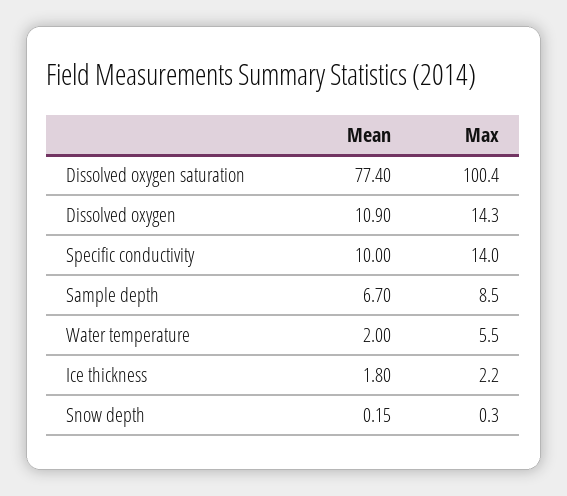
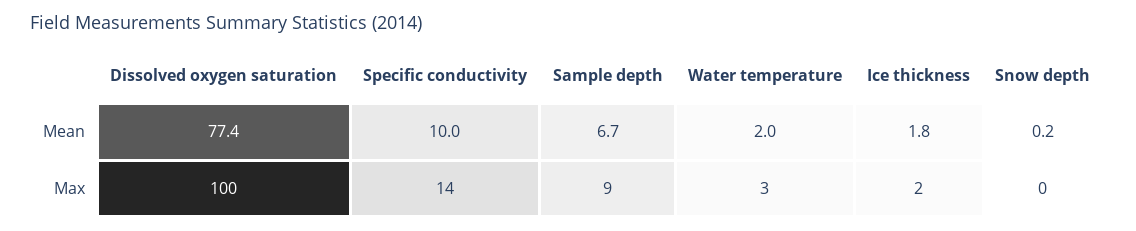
  {
    "Mean": {
      "Dissolved oxygen saturation": 77.4,
-     "Dissolved oxygen": 10.9,
      "Specific conductivity": 10,
      "Sample depth": 6.7,
      "Water temperature": 2,
      "Ice thickness": 1.8,
      "Snow depth": 0.15
    },
    "Max": {
      "Dissolved oxygen saturation": 100.4,
-     "Dissolved oxygen": 14.3,
      "Specific conductivity": 14,
      "Sample depth": 8.5,
-     "Water temperature": 5.5,
+     "Water temperature": 3,
      "Ice thickness": 2.2,
      "Snow depth": 0.3
    }
  }

